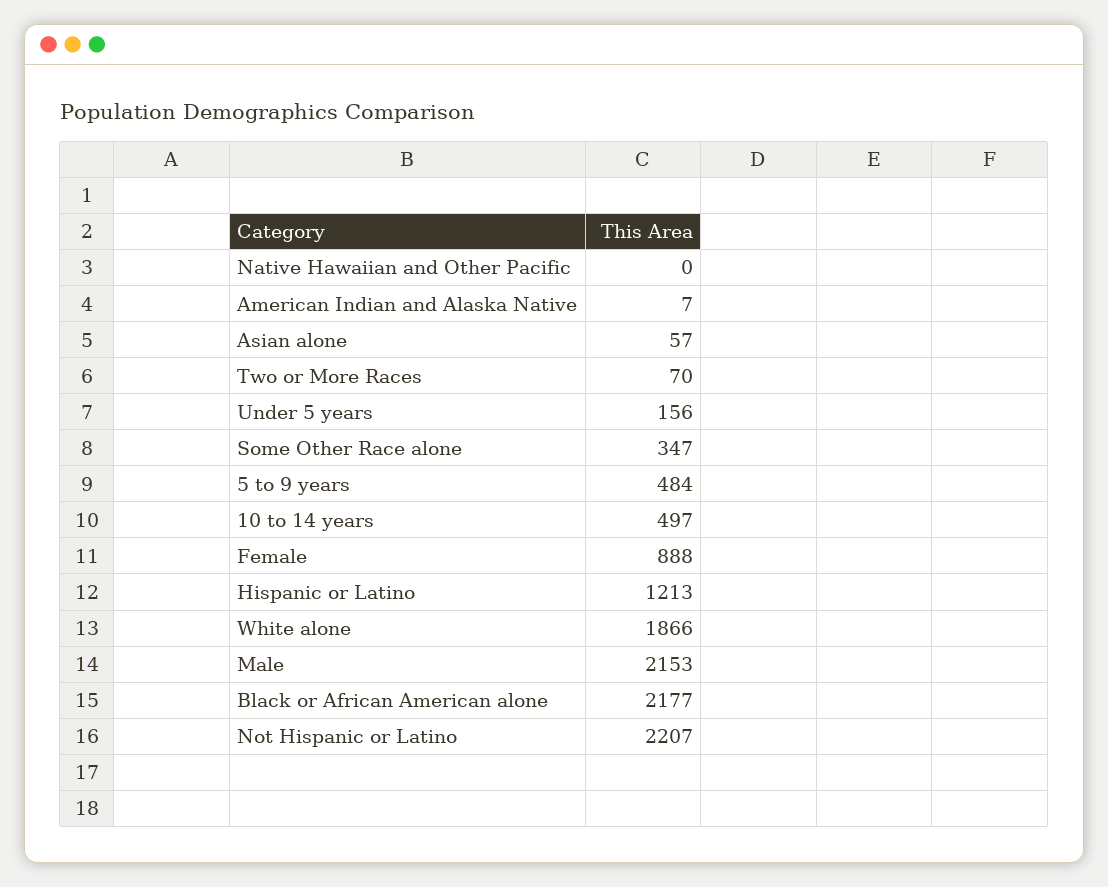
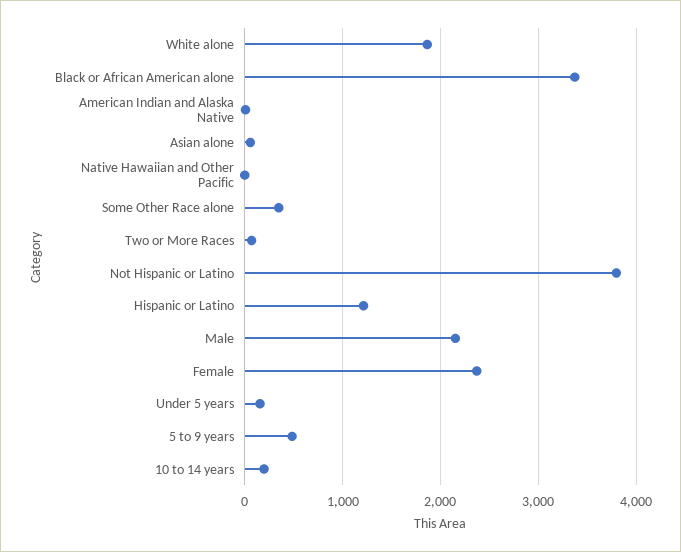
  {
    "Native Hawaiian and Other Pacific": 0,
    "American Indian and Alaska Native": 7,
    "Asian alone": 57,
    "Two or More Races": 70,
    "Under 5 years": 156,
    "Some Other Race alone": 347,
    "5 to 9 years": 484,
-   "10 to 14 years": 497,
+   "10 to 14 years": 200,
-   "Female": 888,
+   "Female": 2400,
    "Hispanic or Latino": 1213,
    "White alone": 1866,
    "Male": 2153,
-   "Black or African American alone": 2177,
+   "Black or African American alone": 3400,
-   "Not Hispanic or Latino": 2207
+   "Not Hispanic or Latino": 3800
  }

